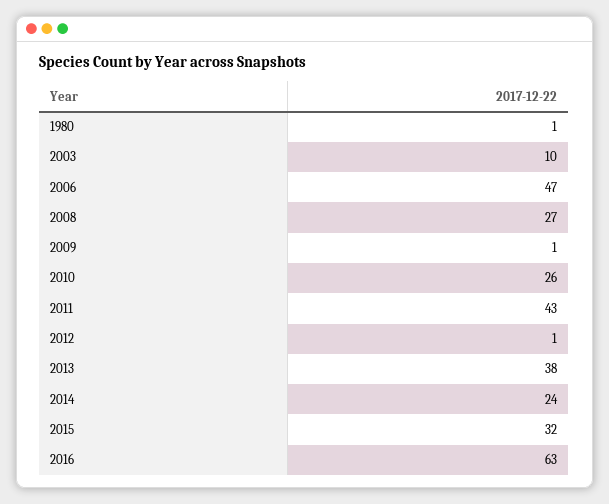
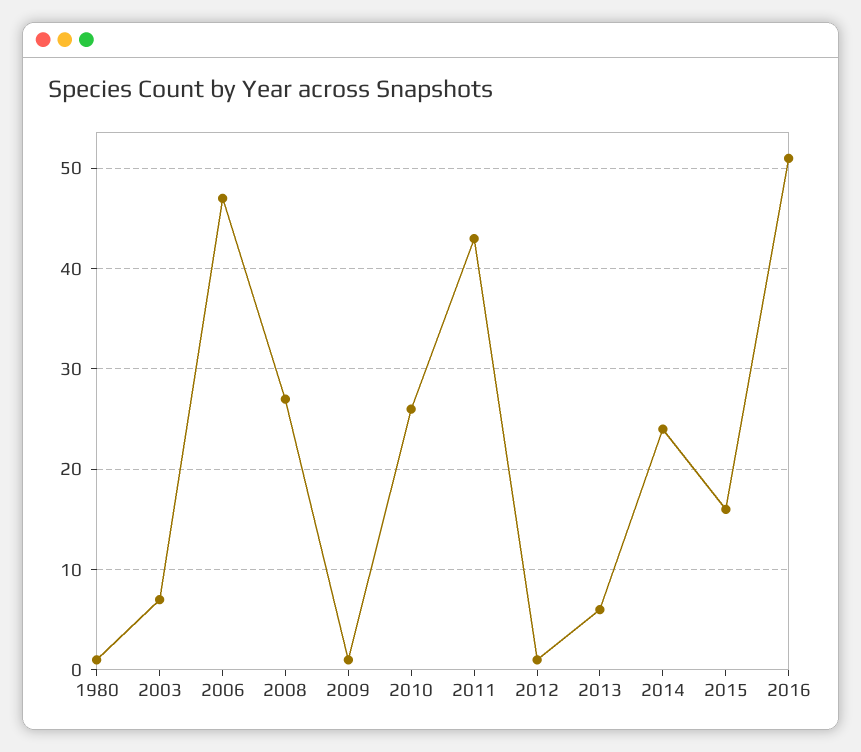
  {
    "1980": 1,
-   "2003": 10,
+   "2003": 7,
    "2006": 47,
    "2008": 27,
    "2009": 1,
    "2010": 26,
    "2011": 43,
    "2012": 1,
-   "2013": 38,
+   "2013": 6,
    "2014": 24,
-   "2015": 32,
+   "2015": 16,
-   "2016": 63
+   "2016": 51
  }

